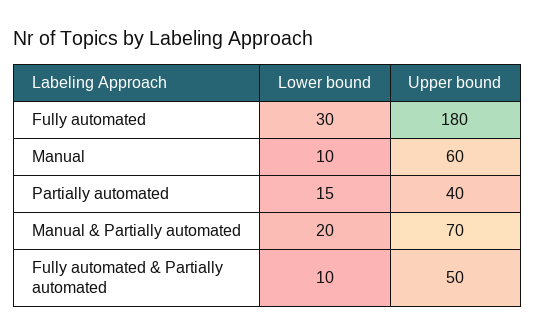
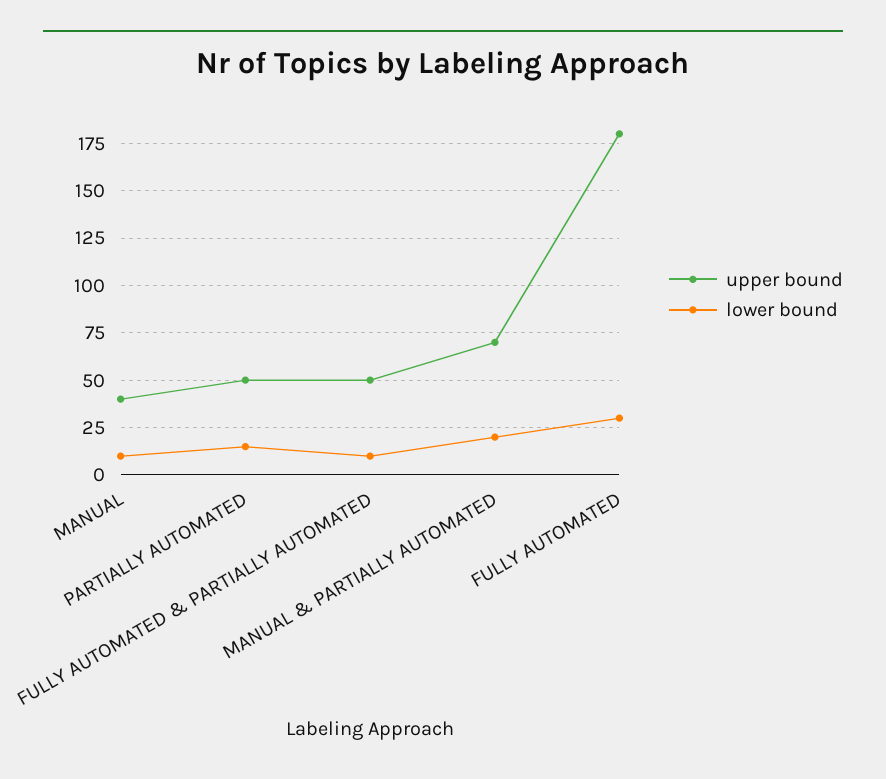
  {
    "Lower bound": {
      "Fully automated": 30,
      "Manual": 10,
      "Partially automated": 15,
      "Manual & Partially automated": 20,
      "Fully automated & Partially automated": 10
    },
    "Upper bound": {
      "Fully automated": 180,
-     "Manual": 60,
+     "Manual": 40,
-     "Partially automated": 40,
+     "Partially automated": 50,
      "Manual & Partially automated": 70,
      "Fully automated & Partially automated": 50
    }
  }

